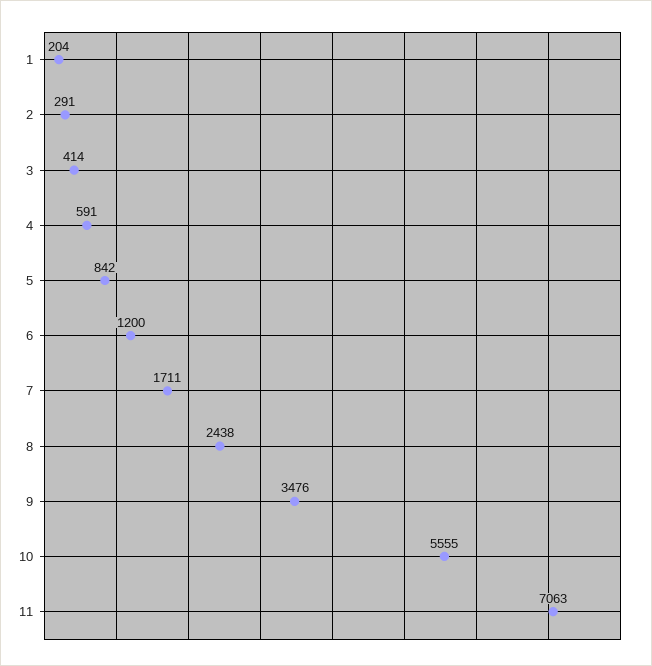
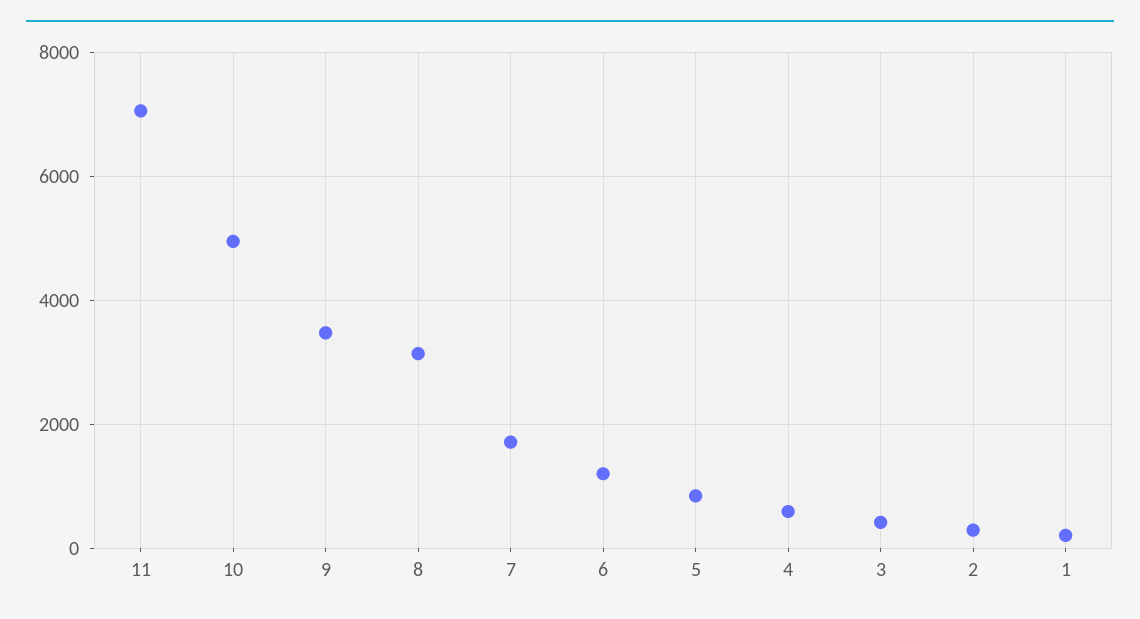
  {
    "1": 204,
    "2": 291,
    "3": 414,
    "4": 591,
    "5": 842,
    "6": 1200,
    "7": 1711,
-   "8": 2438,
+   "8": 3200,
    "9": 3476,
-   "10": 5555,
+   "10": 5000,
    "11": 7063
  }

